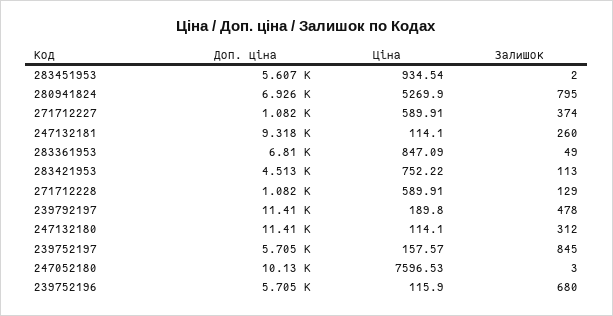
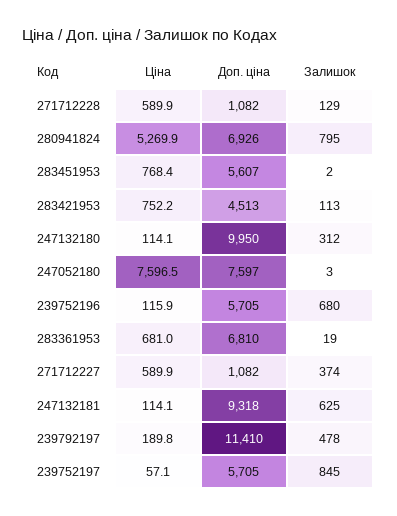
  {
    "Доп. ціна": {
      "283451953": 5607,
      "280941824": 6926,
      "271712227": 1082,
      "247132181": 9318,
      "283361953": 6810,
      "283421953": 4513,
      "271712228": 1082,
      "239792197": 11410,
-     "247132180": 11410,
+     "247132180": 9950,
      "239752197": 5705,
-     "247052180": 10130,
+     "247052180": 7597,
      "239752196": 5705
    },
    "Ціна": {
-     "283451953": 934.54,
+     "283451953": 768.4,
      "280941824": 5269.9,
      "271712227": 589.91,
      "247132181": 114.1,
-     "283361953": 847.09,
+     "283361953": 681,
      "283421953": 752.22,
      "271712228": 589.91,
      "239792197": 189.8,
      "247132180": 114.1,
-     "239752197": 157.57,
+     "239752197": 57.1,
      "247052180": 7596.53,
      "239752196": 115.9
    },
    "Залишок": {
      "283451953": 2,
      "280941824": 795,
      "271712227": 374,
-     "247132181": 260,
+     "247132181": 625,
-     "283361953": 49,
+     "283361953": 19,
      "283421953": 113,
      "271712228": 129,
      "239792197": 478,
      "247132180": 312,
      "239752197": 845,
      "247052180": 3,
      "239752196": 680
    }
  }

